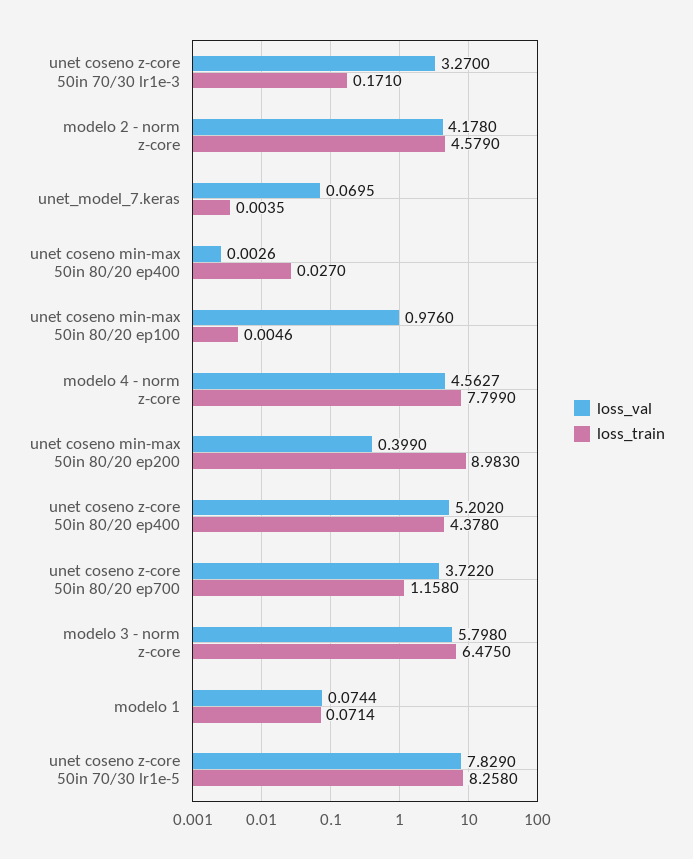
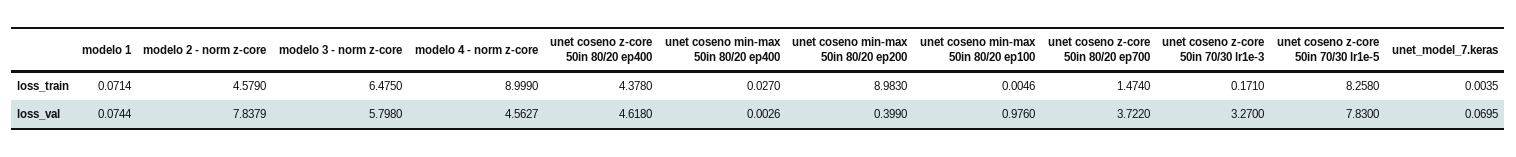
  {
    "loss_val": {
      "unet coseno z-core 50in 70/30 lr1e-3": 3.27,
-     "modelo 2 - norm z-core": 4.178,
+     "modelo 2 - norm z-core": 7.8379,
      "unet_model_7.keras": 0.0695,
      "unet coseno min-max 50in 80/20 ep400": 0.0026,
      "unet coseno min-max 50in 80/20 ep100": 0.976,
      "modelo 4 - norm z-core": 4.5627,
      "unet coseno min-max 50in 80/20 ep200": 0.399,
-     "unet coseno z-core 50in 80/20 ep400": 5.202,
+     "unet coseno z-core 50in 80/20 ep400": 4.618,
      "unet coseno z-core 50in 80/20 ep700": 3.722,
      "modelo 3 - norm z-core": 5.798,
      "modelo 1": 0.0744,
-     "unet coseno z-core 50in 70/30 lr1e-5": 7.829
+     "unet coseno z-core 50in 70/30 lr1e-5": 7.83
    },
    "loss_train": {
      "unet coseno z-core 50in 70/30 lr1e-3": 0.171,
      "modelo 2 - norm z-core": 4.579,
      "unet_model_7.keras": 0.0035,
      "unet coseno min-max 50in 80/20 ep400": 0.027,
      "unet coseno min-max 50in 80/20 ep100": 0.0046,
-     "modelo 4 - norm z-core": 7.799,
+     "modelo 4 - norm z-core": 8.999,
      "unet coseno min-max 50in 80/20 ep200": 8.983,
      "unet coseno z-core 50in 80/20 ep400": 4.378,
-     "unet coseno z-core 50in 80/20 ep700": 1.158,
+     "unet coseno z-core 50in 80/20 ep700": 1.474,
      "modelo 3 - norm z-core": 6.475,
      "modelo 1": 0.0714,
      "unet coseno z-core 50in 70/30 lr1e-5": 8.258
    }
  }

